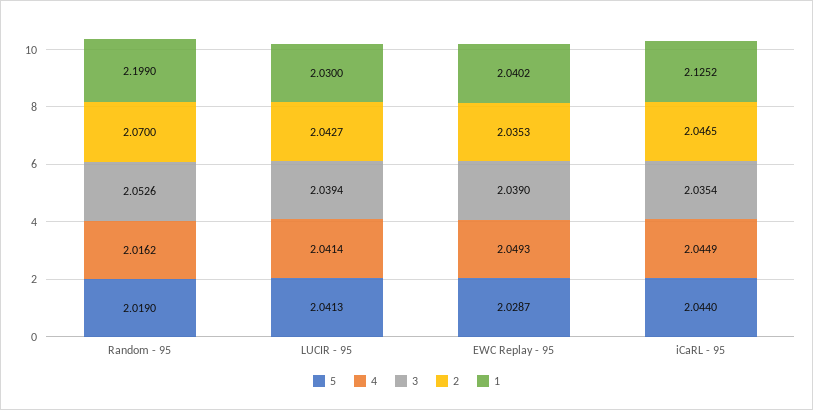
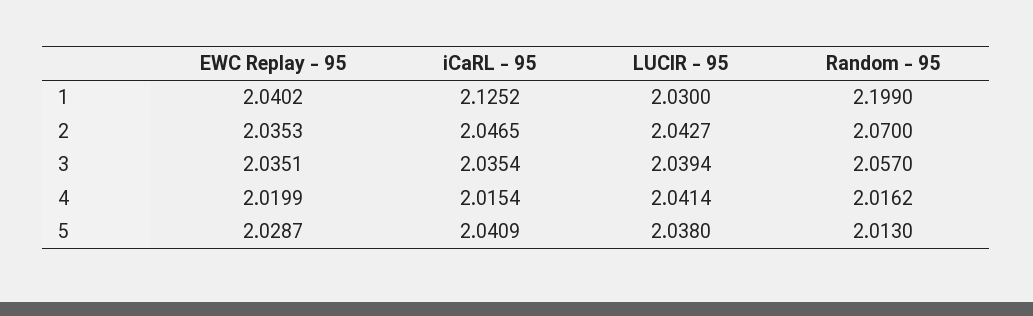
  {
    "5": {
-     "Random - 95": 2.019,
+     "Random - 95": 2.013,
-     "LUCIR - 95": 2.0413,
+     "LUCIR - 95": 2.038,
      "EWC Replay - 95": 2.0287,
-     "iCaRL - 95": 2.044
+     "iCaRL - 95": 2.0409
    },
    "4": {
      "Random - 95": 2.0162,
      "LUCIR - 95": 2.0414,
-     "EWC Replay - 95": 2.0493,
+     "EWC Replay - 95": 2.0199,
-     "iCaRL - 95": 2.0449
+     "iCaRL - 95": 2.0154
    },
    "3": {
-     "Random - 95": 2.0526,
+     "Random - 95": 2.057,
      "LUCIR - 95": 2.0394,
-     "EWC Replay - 95": 2.039,
+     "EWC Replay - 95": 2.0351,
      "iCaRL - 95": 2.0354
    },
    "2": {
      "Random - 95": 2.07,
      "LUCIR - 95": 2.0427,
      "EWC Replay - 95": 2.0353,
      "iCaRL - 95": 2.0465
    },
    "1": {
      "Random - 95": 2.199,
      "LUCIR - 95": 2.03,
      "EWC Replay - 95": 2.0402,
      "iCaRL - 95": 2.1252
    }
  }

